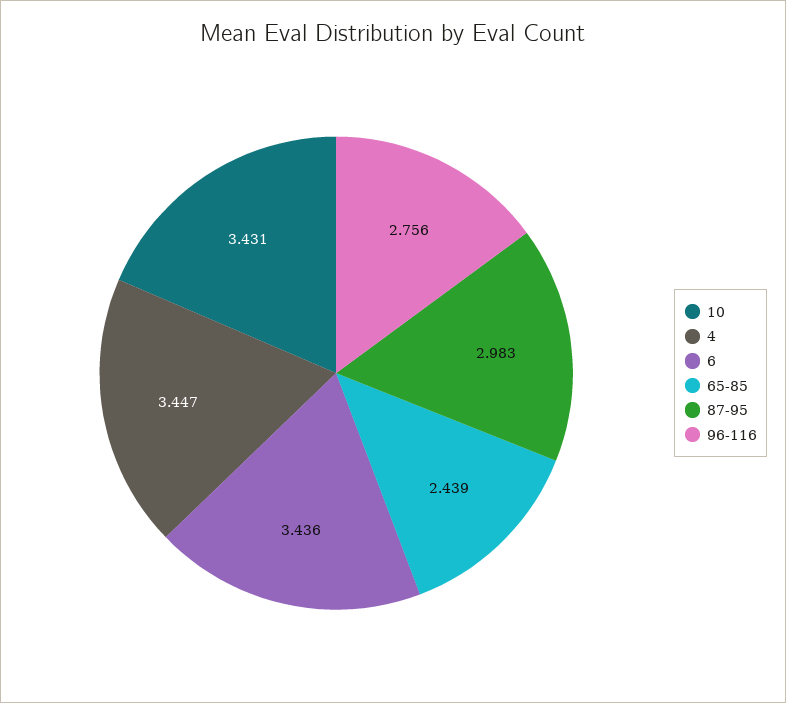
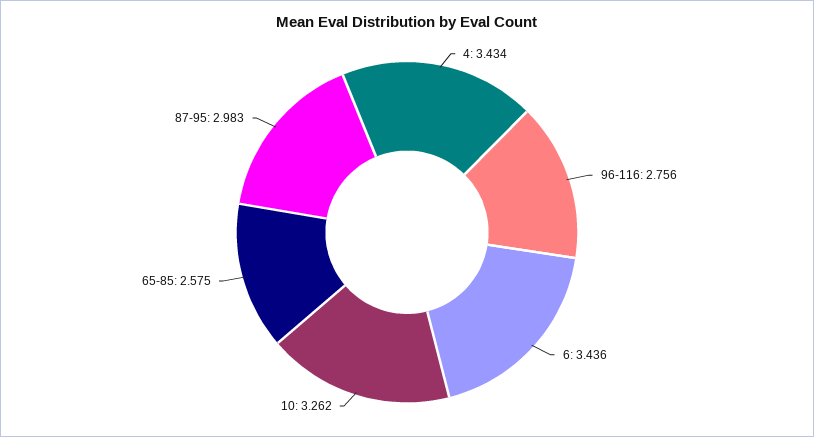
  {
-   "10": 3.431,
+   "10": 3.262,
-   "4": 3.447,
+   "4": 3.434,
    "6": 3.436,
-   "65-85": 2.439,
+   "65-85": 2.575,
    "87-95": 2.983,
    "96-116": 2.756
  }

